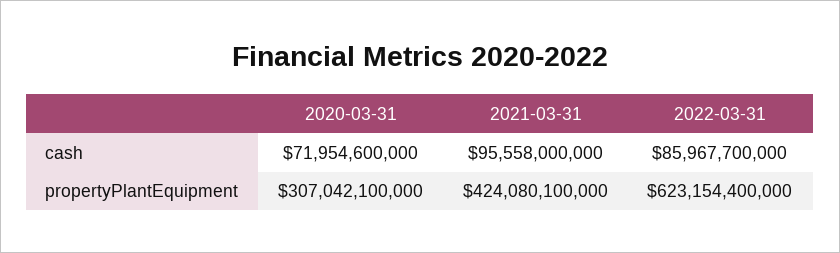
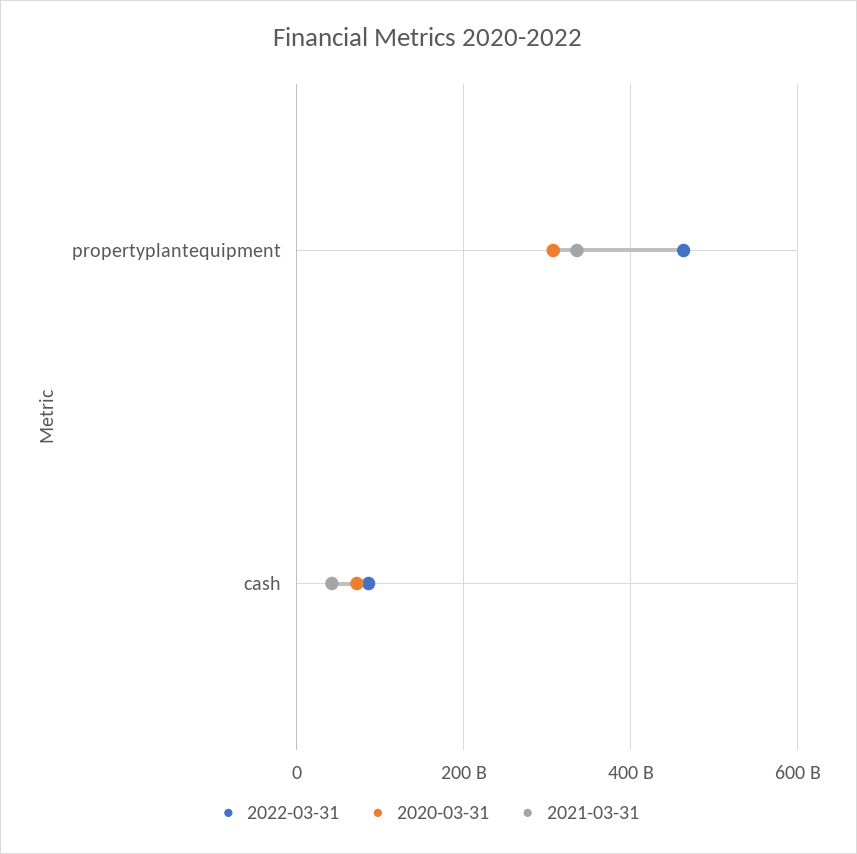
  {
    "2020-03-31": {
      "cash": 71954600000,
      "propertyPlantEquipment": 307042100000
    },
    "2021-03-31": {
-     "cash": 95558000000,
+     "cash": 40000000000,
-     "propertyPlantEquipment": 424080100000
+     "propertyPlantEquipment": 340000000000
    },
    "2022-03-31": {
      "cash": 85967700000,
-     "propertyPlantEquipment": 623154400000
+     "propertyPlantEquipment": 460000000000
    }
  }

